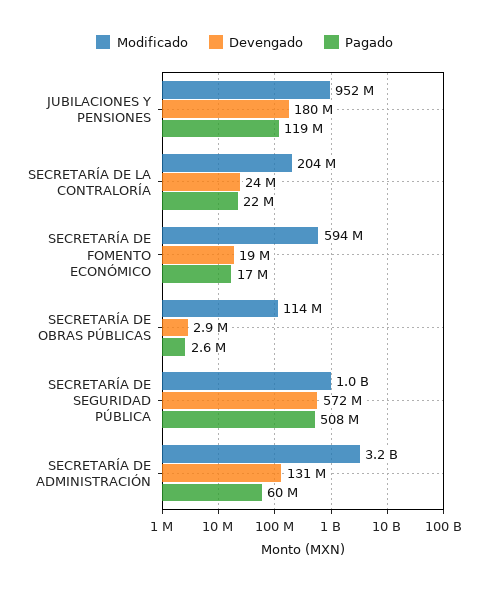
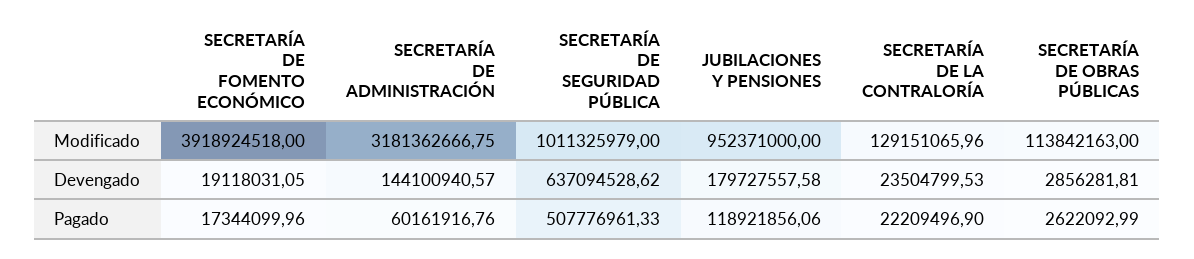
  {
    "Modificado": {
      "JUBILACIONES Y PENSIONES": 952371000,
-     "SECRETARÍA DE LA CONTRALORÍA": 204000000,
+     "SECRETARÍA DE LA CONTRALORÍA": 129151065.96,
-     "SECRETARÍA DE FOMENTO ECONÓMICO": 594000000,
+     "SECRETARÍA DE FOMENTO ECONÓMICO": 3918924518,
      "SECRETARÍA DE OBRAS PÚBLICAS": 113842163,
      "SECRETARÍA DE SEGURIDAD PÚBLICA": 1011325979,
      "SECRETARÍA DE ADMINISTRACIÓN": 3181362666.75
    },
    "Devengado": {
      "JUBILACIONES Y PENSIONES": 179727557.58,
      "SECRETARÍA DE LA CONTRALORÍA": 23504799.53,
      "SECRETARÍA DE FOMENTO ECONÓMICO": 19118031.05,
      "SECRETARÍA DE OBRAS PÚBLICAS": 2856281.81,
-     "SECRETARÍA DE SEGURIDAD PÚBLICA": 572000000,
+     "SECRETARÍA DE SEGURIDAD PÚBLICA": 637094528.62,
-     "SECRETARÍA DE ADMINISTRACIÓN": 131000000
+     "SECRETARÍA DE ADMINISTRACIÓN": 144100940.57
    },
    "Pagado": {
      "JUBILACIONES Y PENSIONES": 118921856.06,
      "SECRETARÍA DE LA CONTRALORÍA": 22209496.9,
      "SECRETARÍA DE FOMENTO ECONÓMICO": 17344099.96,
      "SECRETARÍA DE OBRAS PÚBLICAS": 2622092.99,
      "SECRETARÍA DE SEGURIDAD PÚBLICA": 507776961.33,
      "SECRETARÍA DE ADMINISTRACIÓN": 60161916.76
    }
  }

